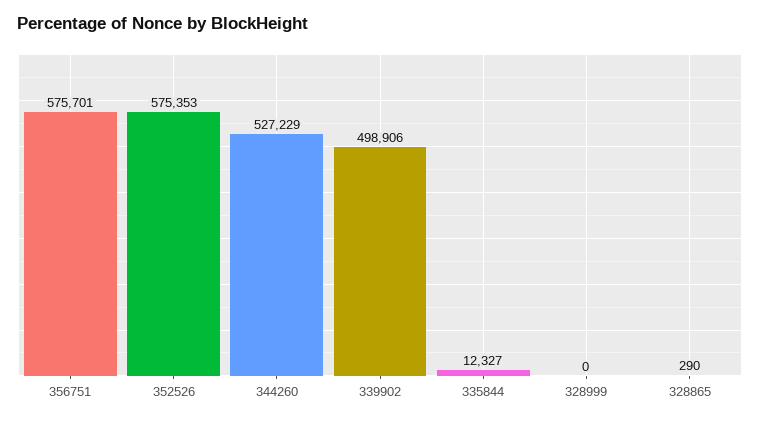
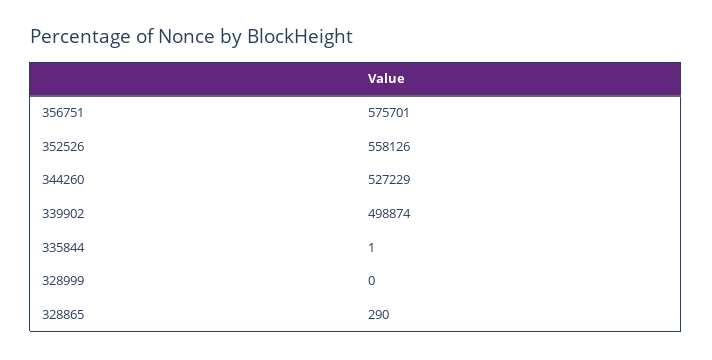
  {
    "356751": 575701,
-   "352526": 575353,
+   "352526": 558126,
    "344260": 527229,
-   "339902": 498906,
+   "339902": 498874,
-   "335844": 12327,
+   "335844": 1,
    "328999": 0,
    "328865": 290
  }

